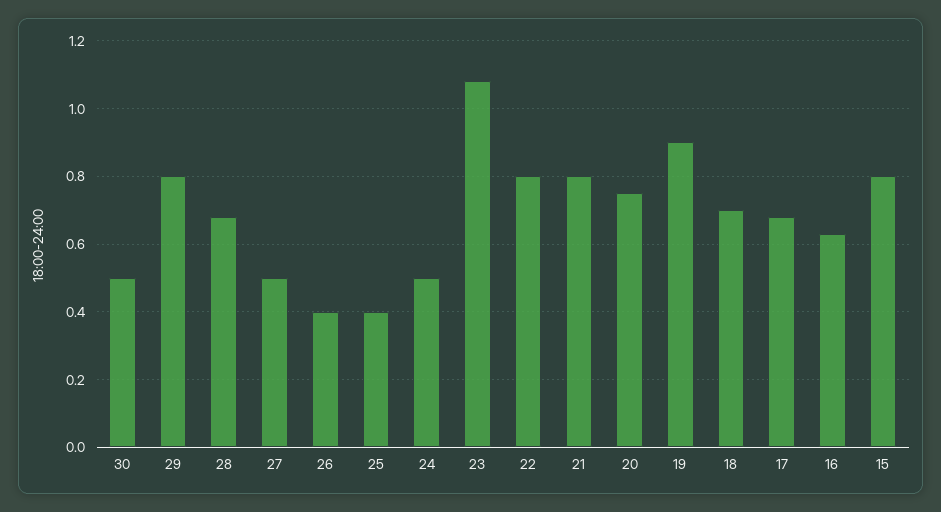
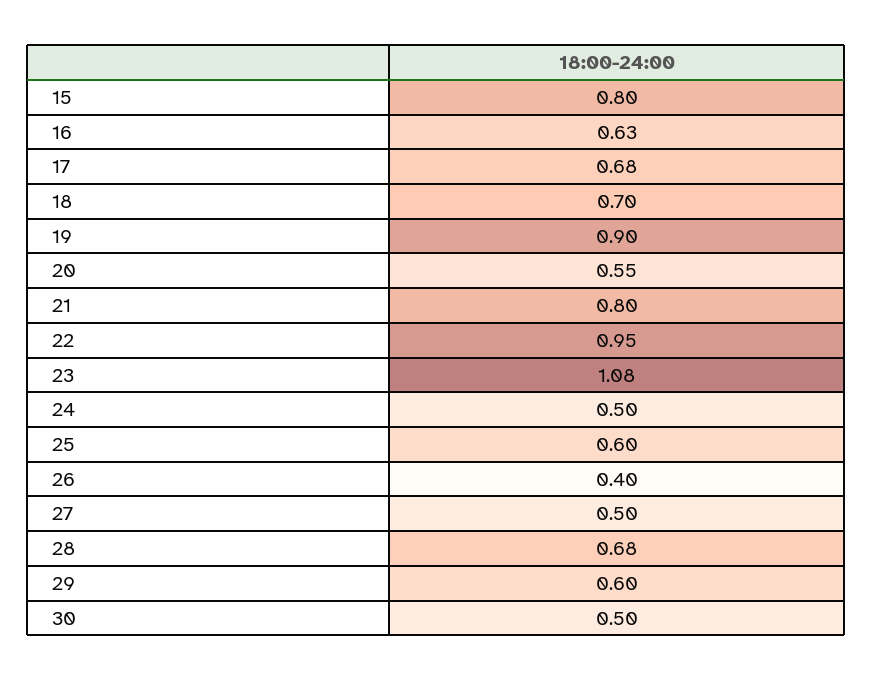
  {
    "30": 0.5,
-   "29": 0.8,
+   "29": 0.6,
    "28": 0.68,
    "27": 0.5,
    "26": 0.4,
-   "25": 0.4,
+   "25": 0.6,
    "24": 0.5,
    "23": 1.08,
-   "22": 0.8,
+   "22": 0.95,
    "21": 0.8,
-   "20": 0.75,
+   "20": 0.55,
    "19": 0.9,
    "18": 0.7,
    "17": 0.68,
    "16": 0.63,
    "15": 0.8
  }

